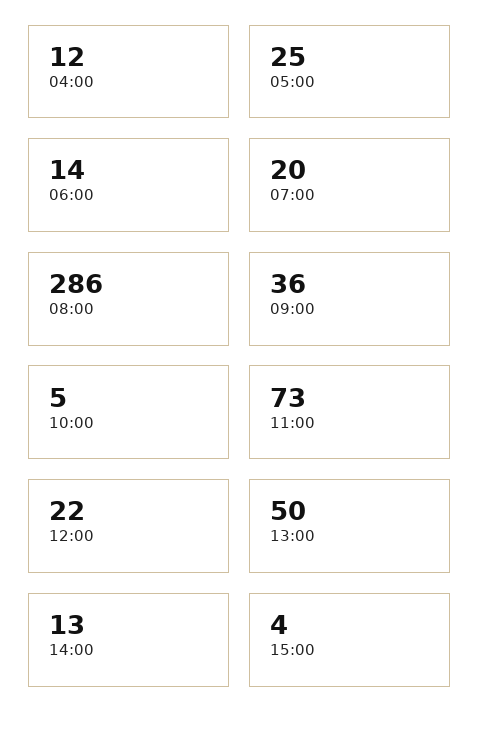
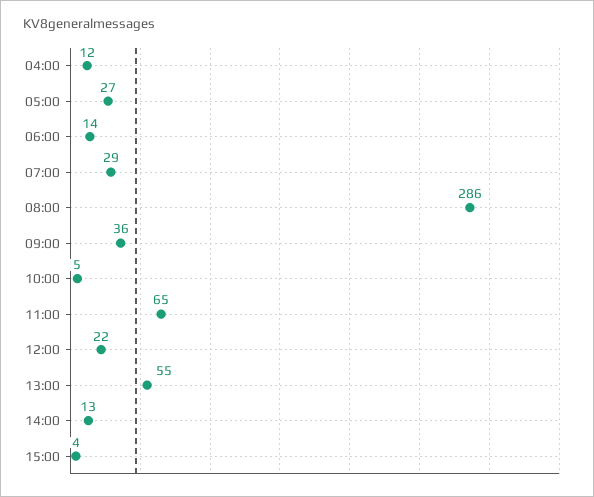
  {
    "04:00": 12,
-   "05:00": 25,
+   "05:00": 27,
    "06:00": 14,
-   "07:00": 20,
+   "07:00": 29,
    "08:00": 286,
    "09:00": 36,
    "10:00": 5,
-   "11:00": 73,
+   "11:00": 65,
    "12:00": 22,
-   "13:00": 50,
+   "13:00": 55,
    "14:00": 13,
    "15:00": 4
  }

